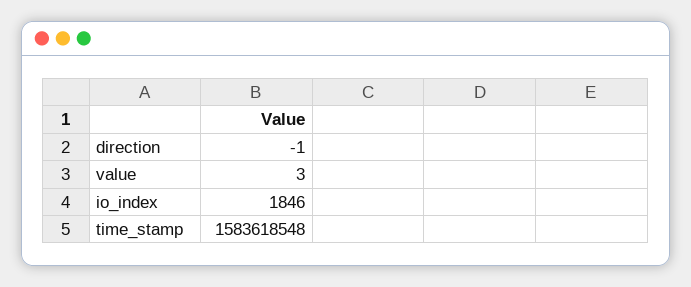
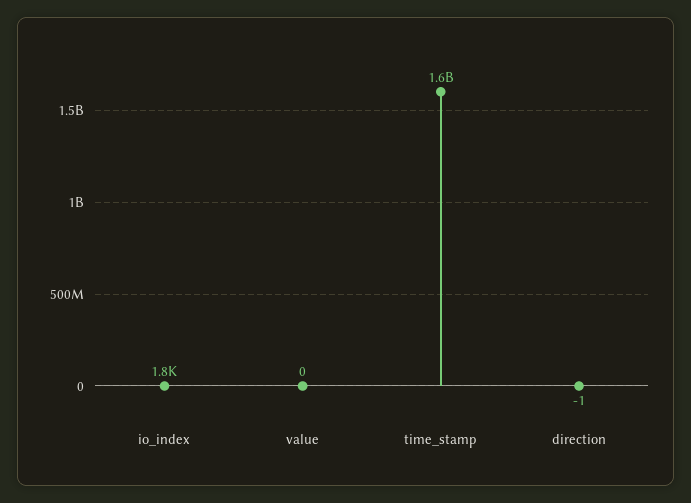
  {
    "direction": -1,
-   "value": 3,
+   "value": 0,
    "io_index": 1846,
    "time_stamp": 1583618548
  }

